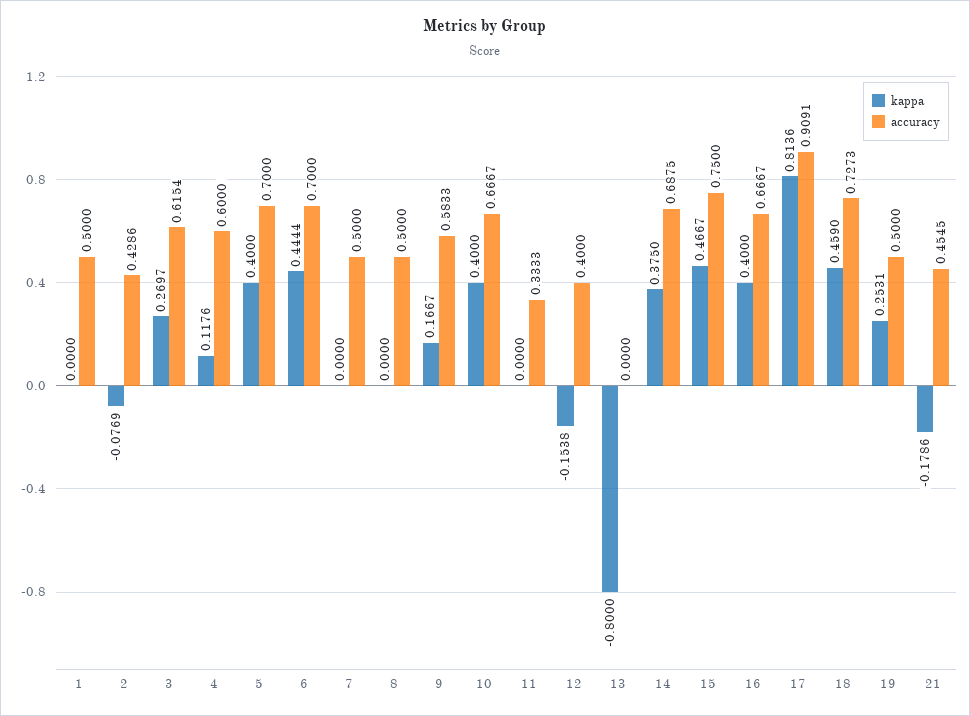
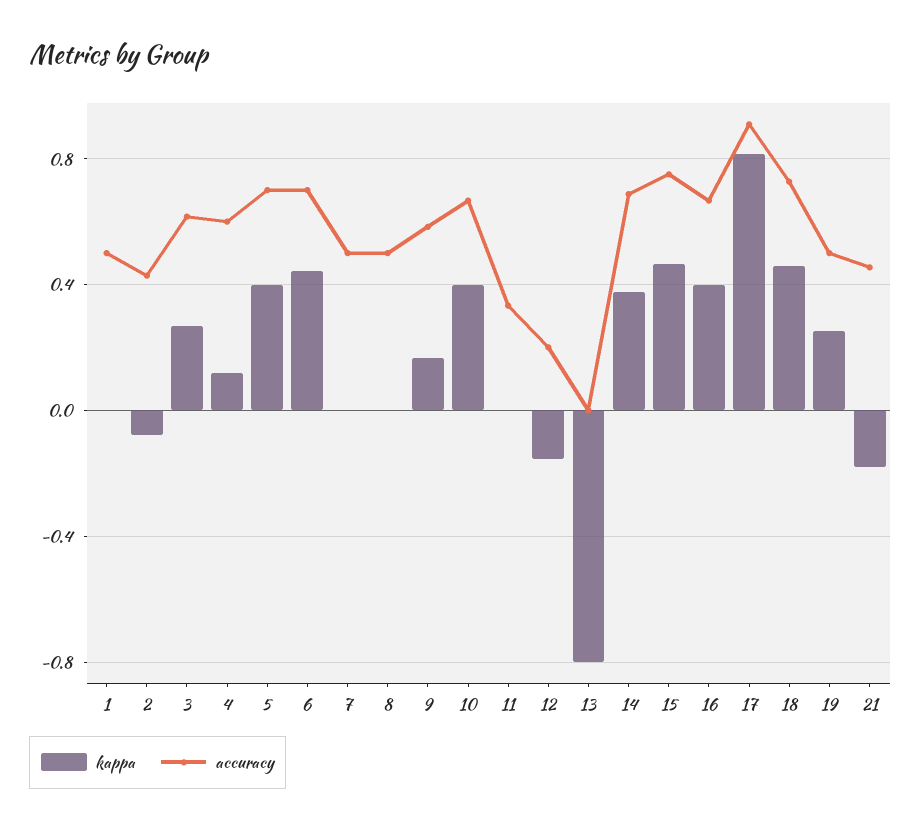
  {
    "kappa": {
      "1": 0,
      "2": -0.0769,
      "3": 0.2697,
      "4": 0.1176,
      "5": 0.4,
      "6": 0.4444,
      "7": 0,
      "8": 0,
      "9": 0.1667,
      "10": 0.4,
      "11": 0,
      "12": -0.1538,
      "13": -0.8,
      "14": 0.375,
      "15": 0.4667,
      "16": 0.4,
      "17": 0.8136,
      "18": 0.459,
      "19": 0.2531,
      "21": -0.1786
    },
    "accuracy": {
      "1": 0.5,
      "2": 0.4286,
      "3": 0.6154,
      "4": 0.6,
      "5": 0.7,
      "6": 0.7,
      "7": 0.5,
      "8": 0.5,
      "9": 0.5833,
      "10": 0.6667,
      "11": 0.3333,
-     "12": 0.4,
+     "12": 0.2,
      "13": 0,
      "14": 0.6875,
      "15": 0.75,
      "16": 0.6667,
      "17": 0.9091,
      "18": 0.7273,
      "19": 0.5,
      "21": 0.4545
    }
  }

